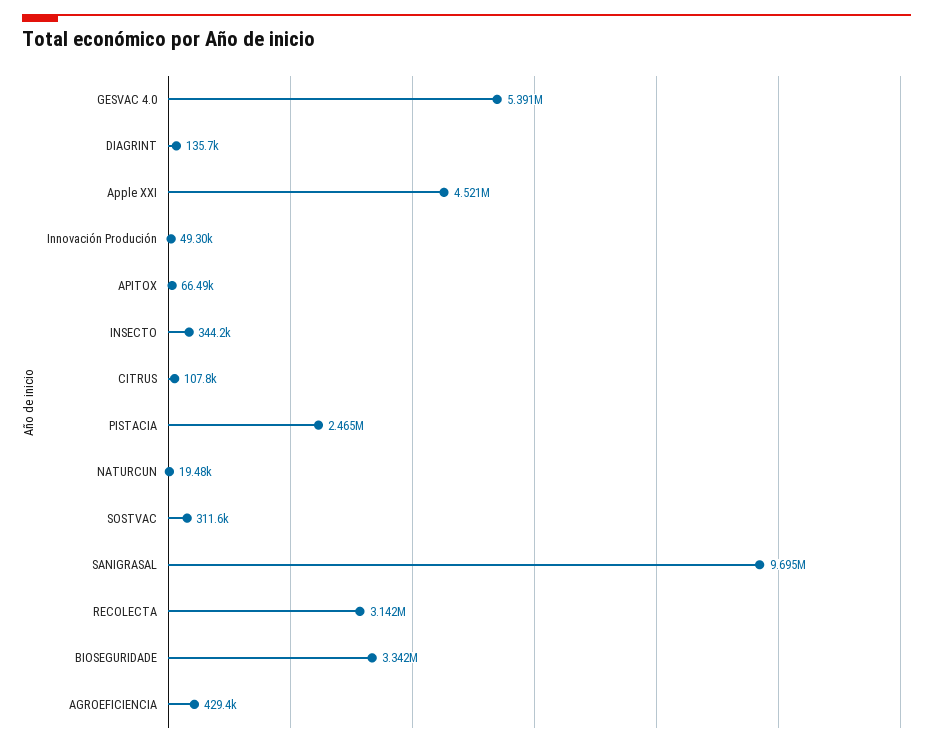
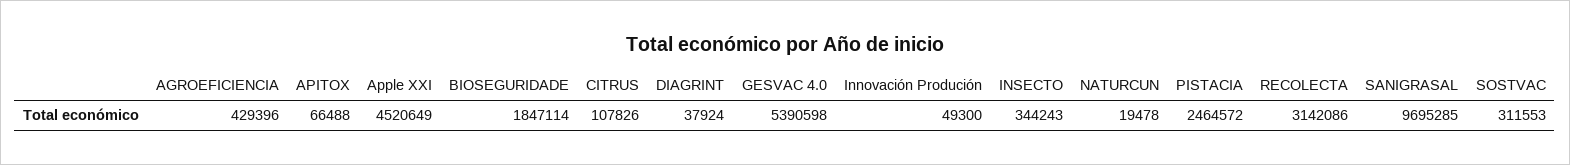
  {
    "GESVAC 4.0": 5390598,
-   "DIAGRINT": 135700,
+   "DIAGRINT": 37924,
    "Apple XXI": 4520649,
    "Innovación Produción": 49300,
    "APITOX": 66488,
    "INSECTO": 344243,
    "CITRUS": 107826,
    "PISTACIA": 2464572,
    "NATURCUN": 19478,
    "SOSTVAC": 311553,
    "SANIGRASAL": 9695285,
    "RECOLECTA": 3142086,
-   "BIOSEGURIDADE": 3342000,
+   "BIOSEGURIDADE": 1847114,
    "AGROEFICIENCIA": 429396
  }

